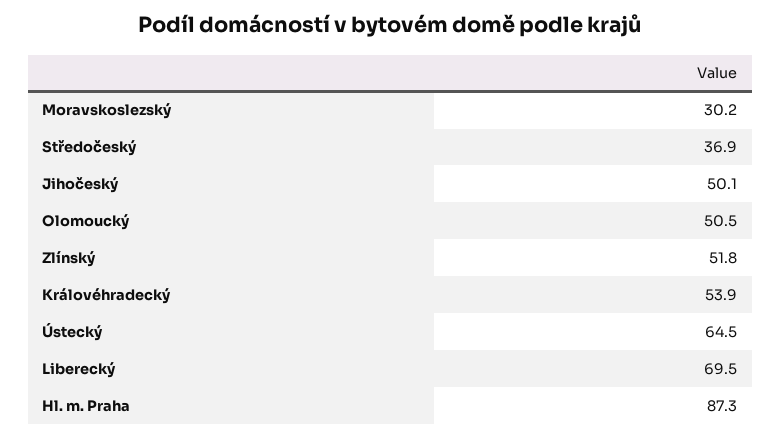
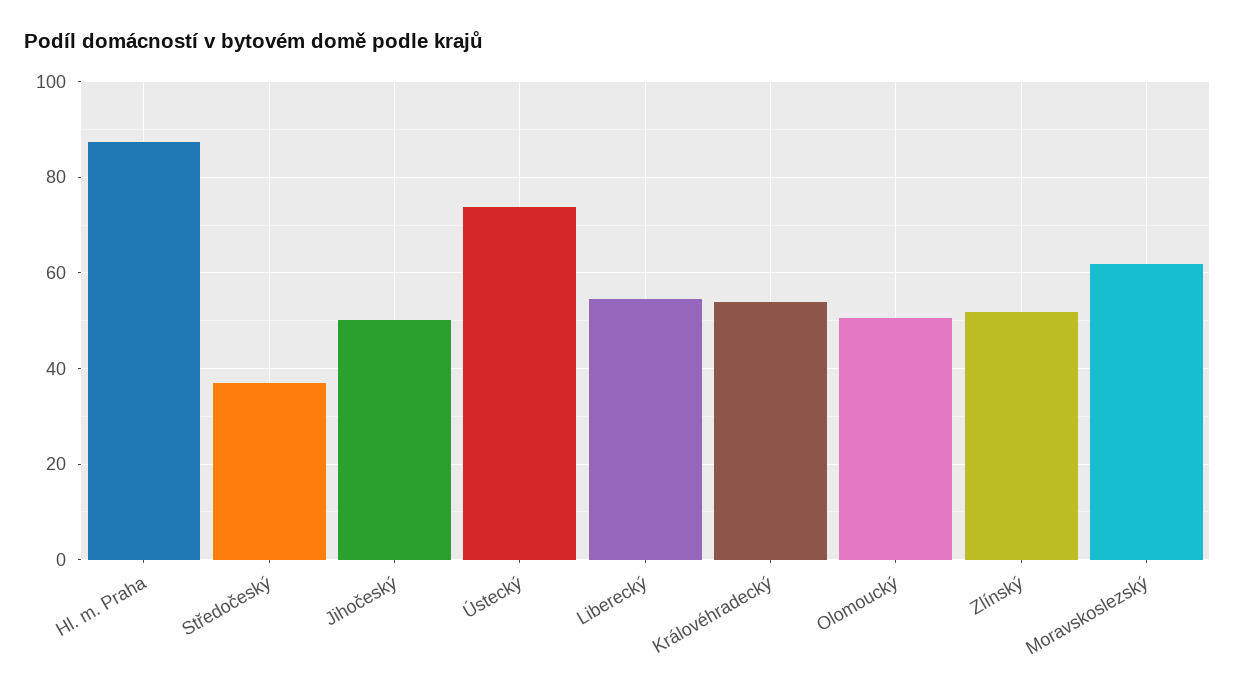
  {
-   "Moravskoslezský": 30.2,
+   "Moravskoslezský": 62,
    "Středočeský": 36.9,
    "Jihočeský": 50.1,
    "Olomoucký": 50.5,
    "Zlínský": 51.8,
    "Královéhradecký": 53.9,
-   "Ústecký": 64.5,
+   "Ústecký": 74,
-   "Liberecký": 69.5,
+   "Liberecký": 54,
    "Hl. m. Praha": 87.3
  }

